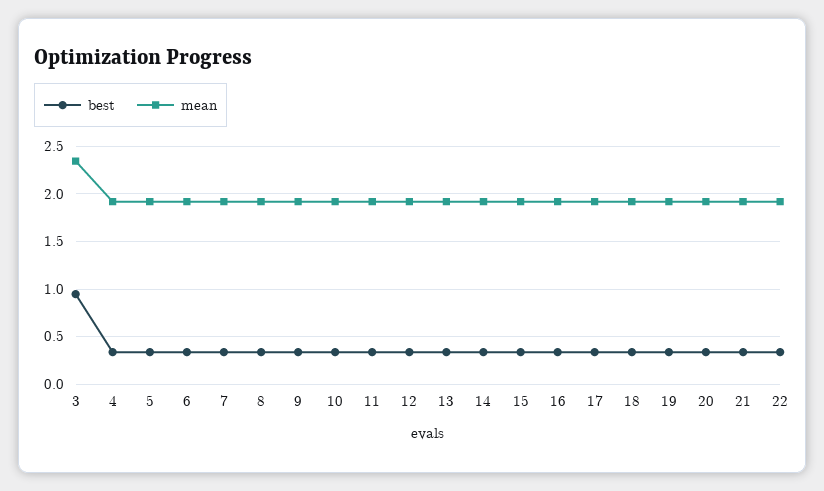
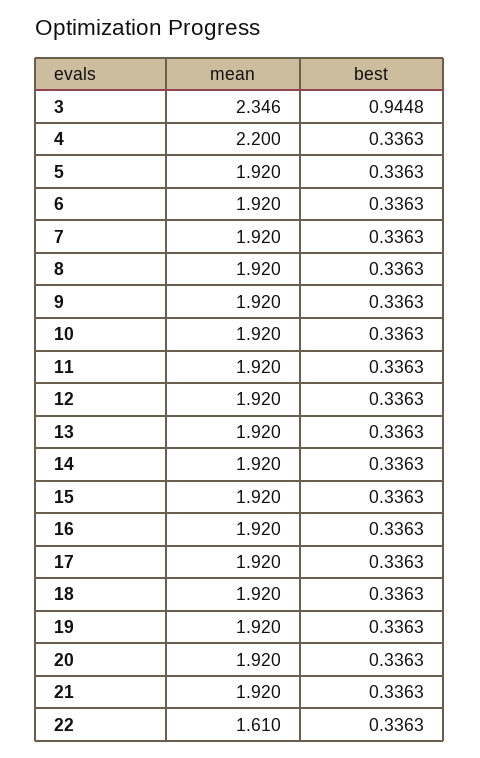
  {
    "best": {
      "3": 0.9448,
      "4": 0.3363,
      "5": 0.3363,
      "6": 0.3363,
      "7": 0.3363,
      "8": 0.3363,
      "9": 0.3363,
      "10": 0.3363,
      "11": 0.3363,
      "12": 0.3363,
      "13": 0.3363,
      "14": 0.3363,
      "15": 0.3363,
      "16": 0.3363,
      "17": 0.3363,
      "18": 0.3363,
      "19": 0.3363,
      "20": 0.3363,
      "21": 0.3363,
      "22": 0.3363
    },
    "mean": {
      "3": 2.346,
-     "4": 1.9,
+     "4": 2.2,
      "5": 1.92,
      "6": 1.92,
      "7": 1.92,
      "8": 1.92,
      "9": 1.92,
      "10": 1.92,
      "11": 1.92,
      "12": 1.92,
      "13": 1.92,
      "14": 1.92,
      "15": 1.92,
      "16": 1.92,
      "17": 1.92,
      "18": 1.92,
      "19": 1.92,
      "20": 1.92,
      "21": 1.92,
-     "22": 1.9
+     "22": 1.61
    }
  }

